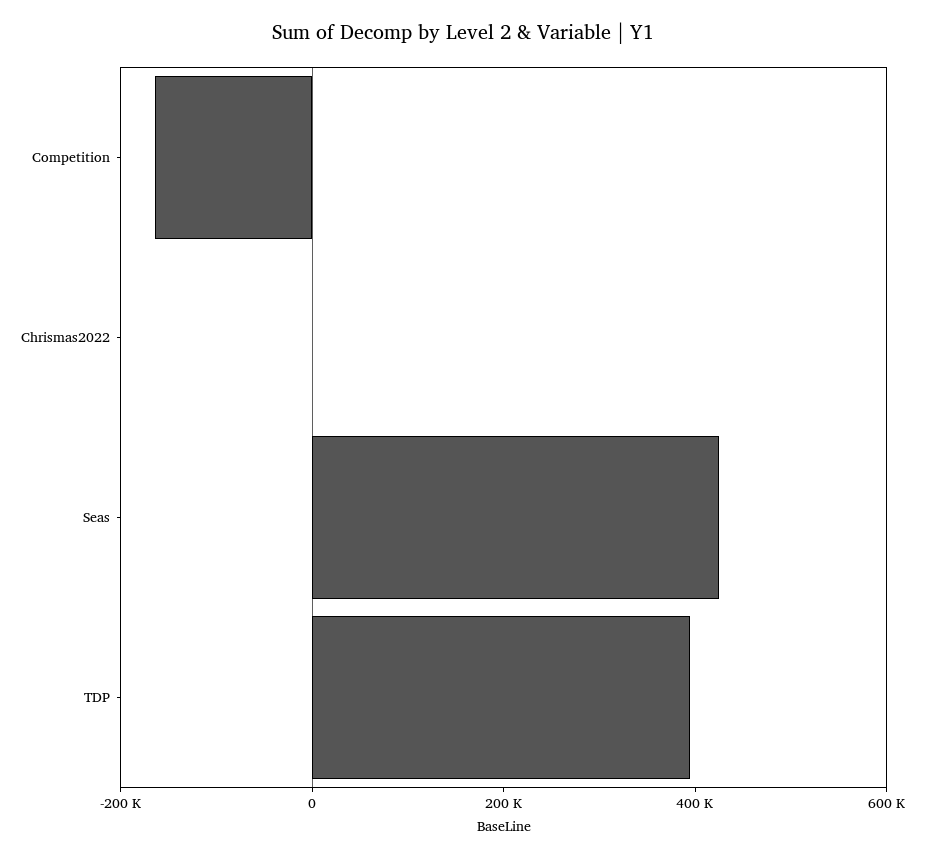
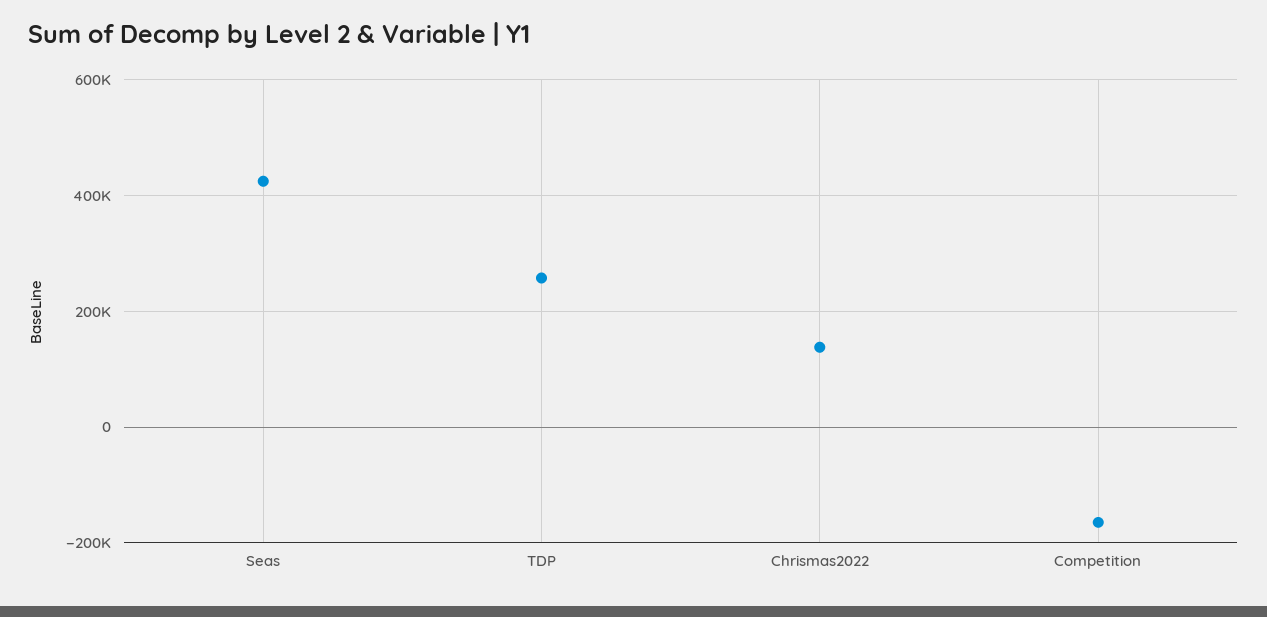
  {
    "Competition": -160000,
-   "Chrismas2022": 0,
+   "Chrismas2022": 140000,
    "Seas": 420000,
-   "TDP": 400000
+   "TDP": 260000
  }

